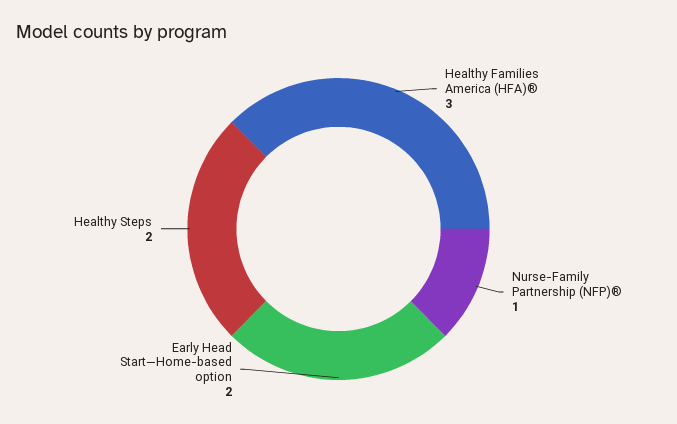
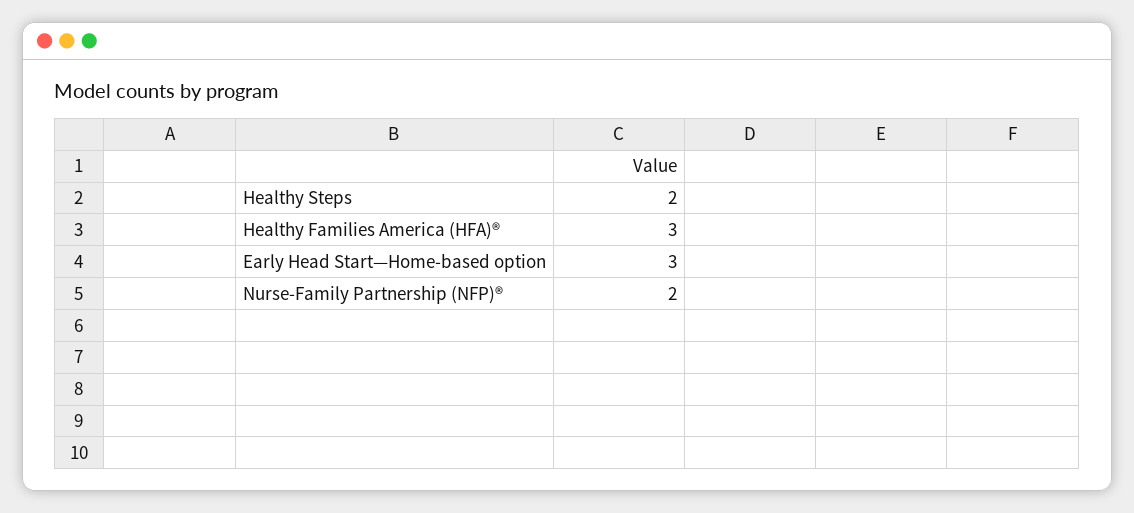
  {
    "Healthy Families America (HFA)®": 3,
-   "Nurse-Family Partnership (NFP)®": 1,
+   "Nurse-Family Partnership (NFP)®": 2,
-   "Early Head Start—Home-based option": 2,
+   "Early Head Start—Home-based option": 3,
    "Healthy Steps": 2
  }

